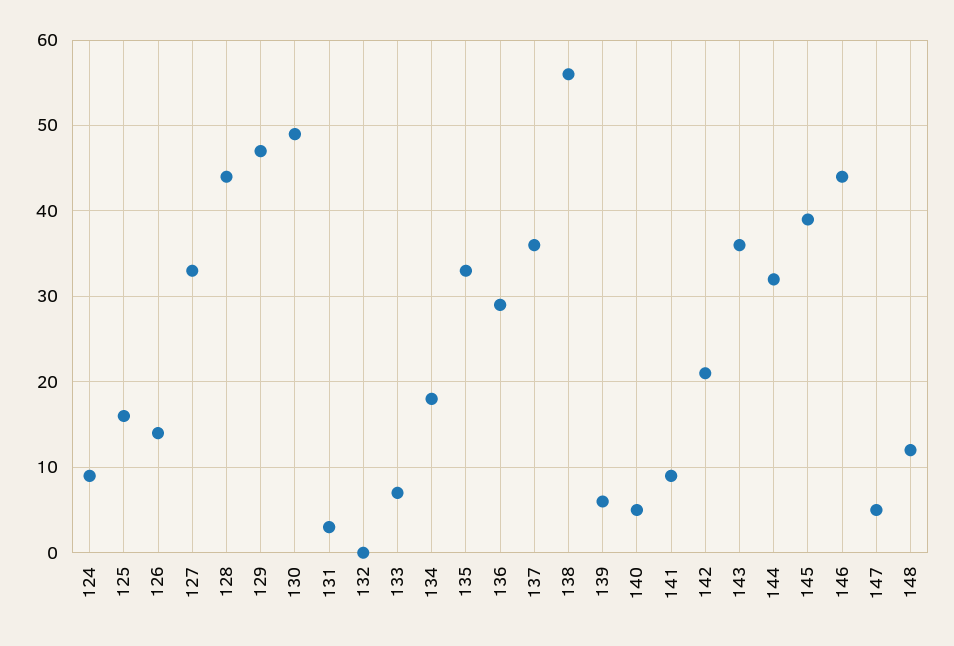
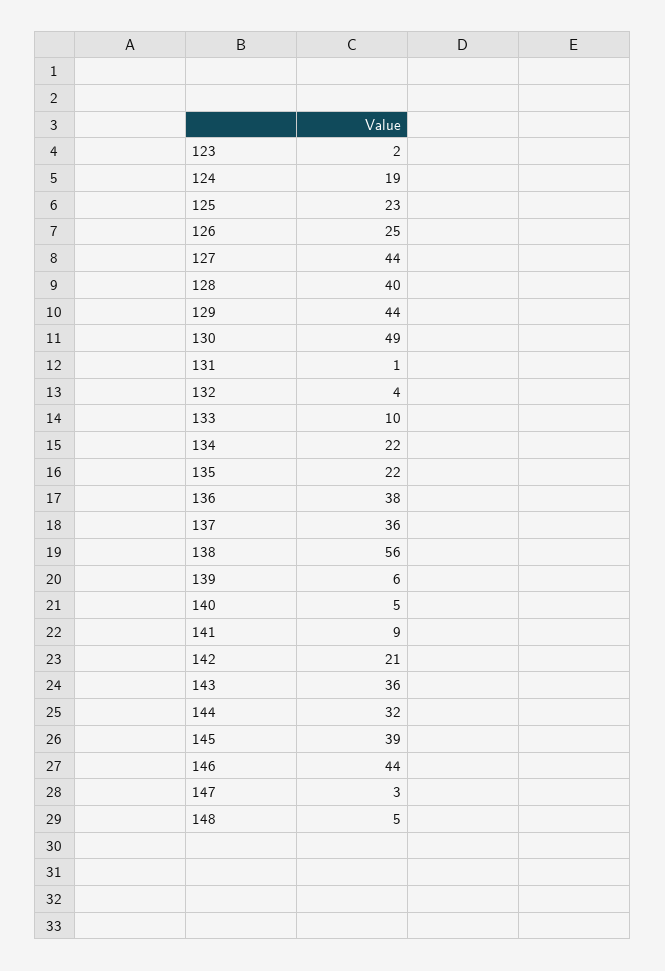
  {
-   "124": 9,
+   "124": 19,
-   "125": 16,
+   "125": 23,
-   "126": 14,
+   "126": 25,
-   "127": 33,
+   "127": 44,
-   "128": 44,
+   "128": 40,
-   "129": 47,
+   "129": 44,
    "130": 49,
-   "131": 3,
+   "131": 1,
-   "132": 0,
+   "132": 4,
-   "133": 7,
+   "133": 10,
-   "134": 18,
+   "134": 22,
-   "135": 33,
+   "135": 22,
-   "136": 29,
+   "136": 38,
    "137": 36,
    "138": 56,
    "139": 6,
    "140": 5,
    "141": 9,
    "142": 21,
    "143": 36,
    "144": 32,
    "145": 39,
    "146": 44,
-   "147": 5,
+   "147": 3,
-   "148": 12
+   "148": 5,
+   "123": 2
  }

